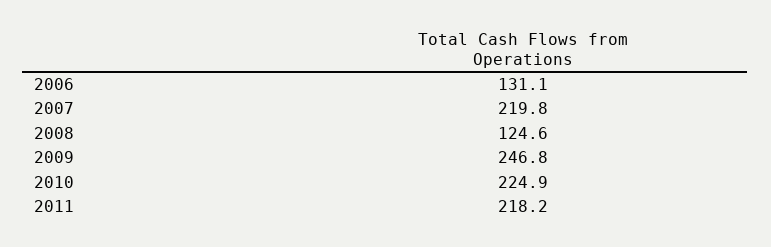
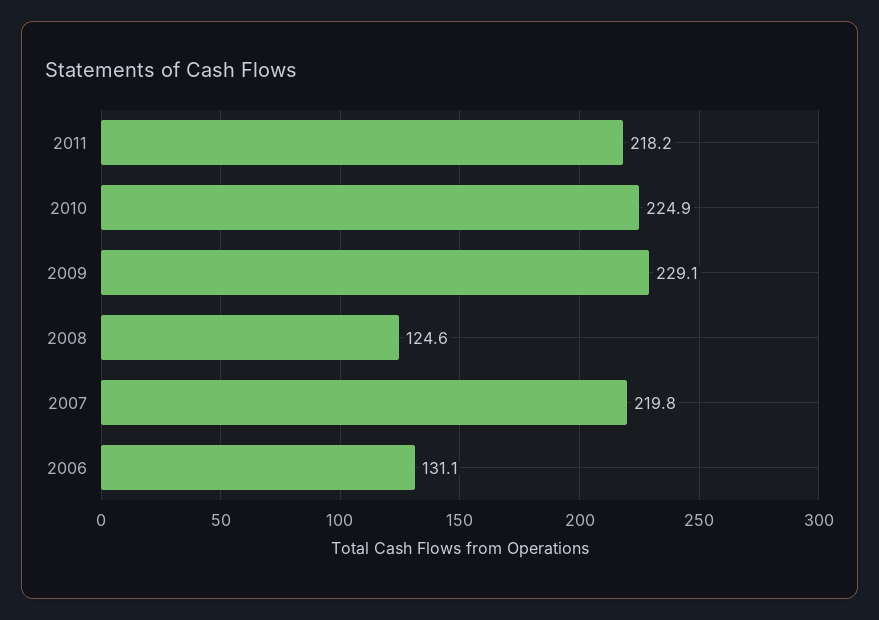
  {
    "2006": 131.1,
    "2007": 219.8,
    "2008": 124.6,
-   "2009": 246.8,
+   "2009": 229.1,
    "2010": 224.9,
    "2011": 218.2
  }

